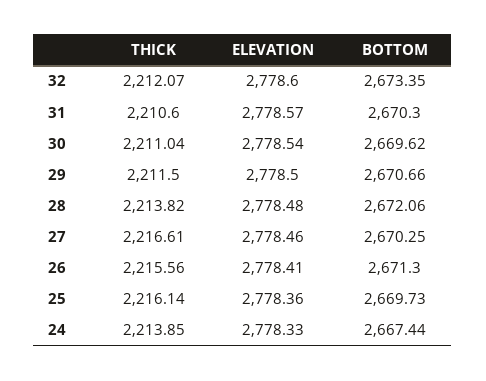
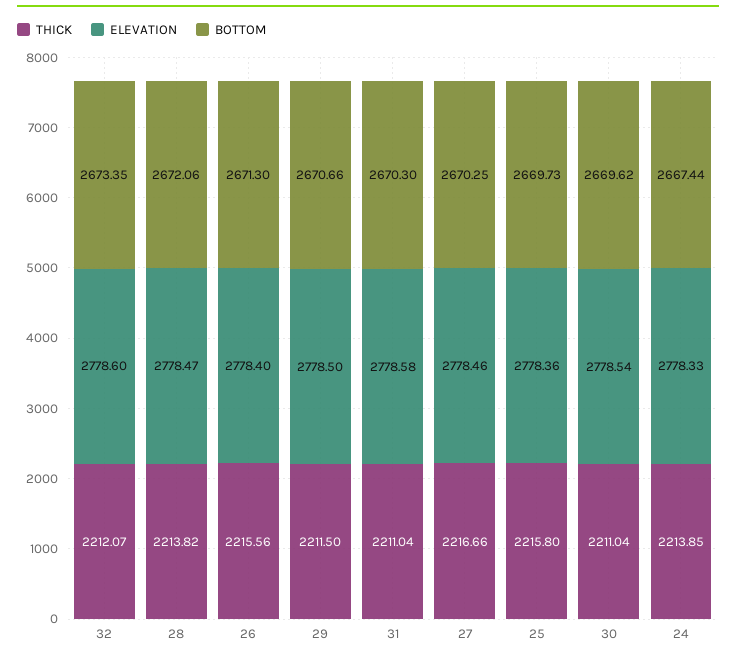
  {
    "THICK": {
      "32": 2212.07,
-     "31": 2210.6,
+     "31": 2211.04,
      "30": 2211.04,
      "29": 2211.5,
      "28": 2213.82,
-     "27": 2216.61,
+     "27": 2216.66,
      "26": 2215.56,
-     "25": 2216.14,
+     "25": 2215.8,
      "24": 2213.85
    },
    "ELEVATION": {
      "32": 2778.6,
-     "31": 2778.57,
+     "31": 2778.58,
      "30": 2778.54,
      "29": 2778.5,
-     "28": 2778.48,
+     "28": 2778.47,
      "27": 2778.46,
-     "26": 2778.41,
+     "26": 2778.4,
      "25": 2778.36,
      "24": 2778.33
    },
    "BOTTOM": {
      "32": 2673.35,
      "31": 2670.3,
      "30": 2669.62,
      "29": 2670.66,
      "28": 2672.06,
      "27": 2670.25,
      "26": 2671.3,
      "25": 2669.73,
      "24": 2667.44
    }
  }

